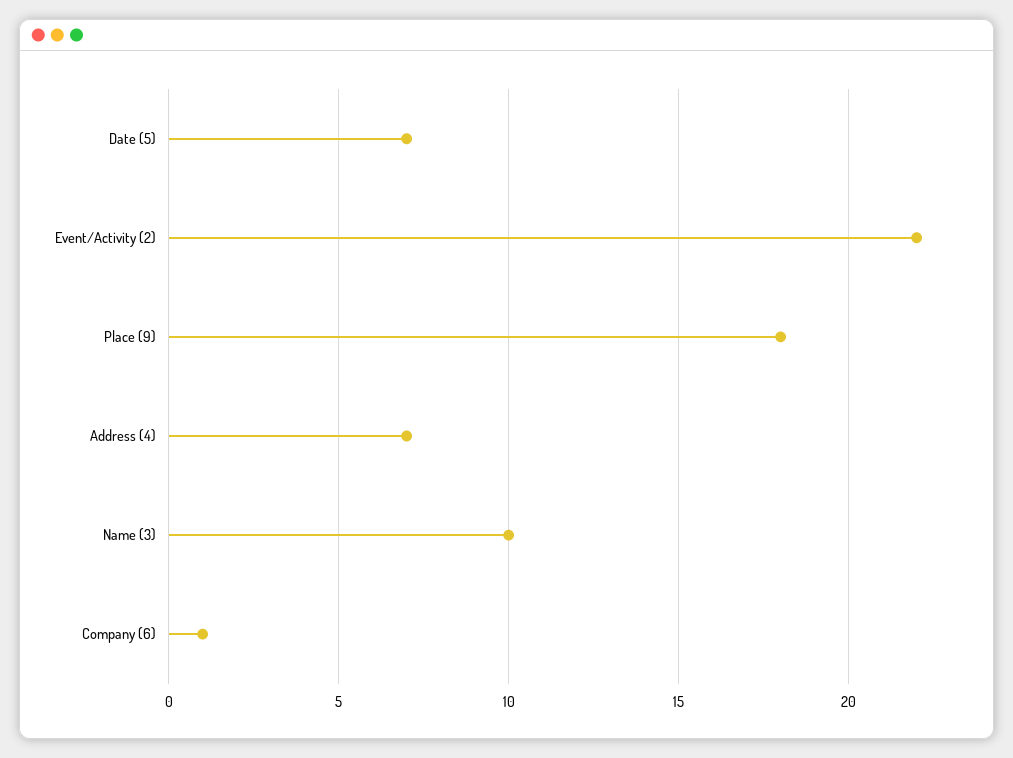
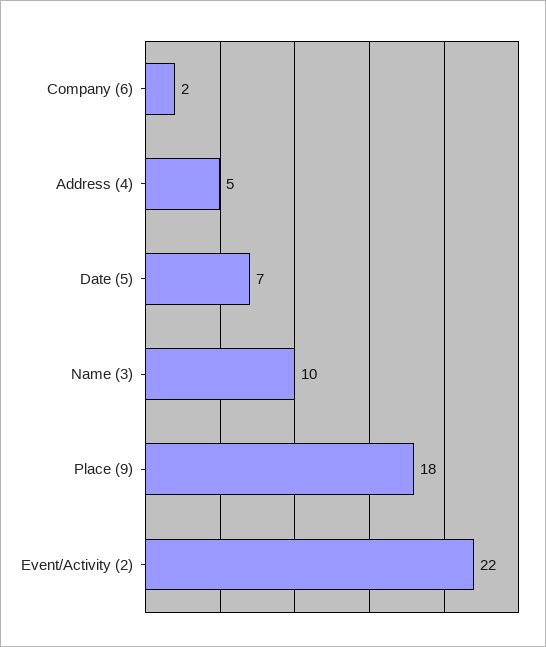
  {
    "Date (5)": 7,
    "Event/Activity (2)": 22,
    "Place (9)": 18,
-   "Address (4)": 7,
+   "Address (4)": 5,
    "Name (3)": 10,
-   "Company (6)": 1
+   "Company (6)": 2
  }

